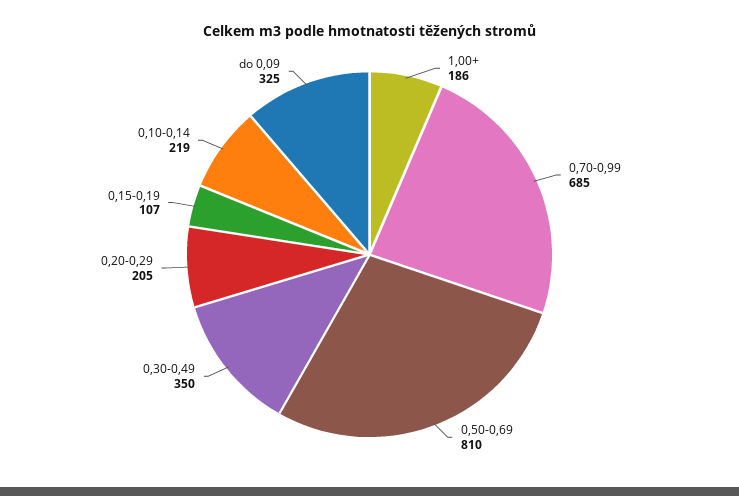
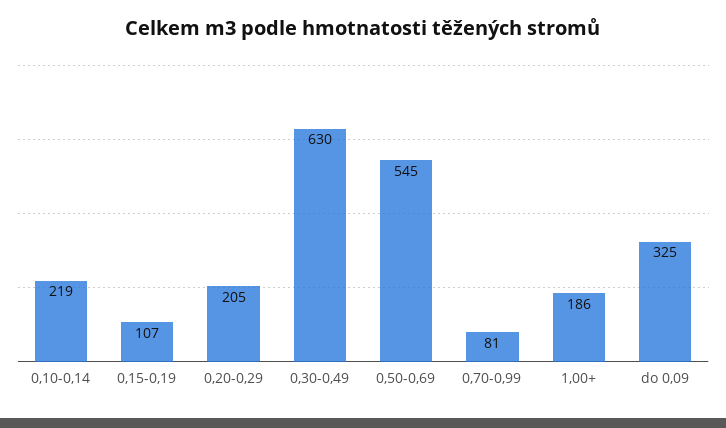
  {
    "1,00+": 186,
-   "0,70-0,99": 685,
+   "0,70-0,99": 81,
-   "0,50-0,69": 810,
+   "0,50-0,69": 545,
-   "0,30-0,49": 350,
+   "0,30-0,49": 630,
    "0,20-0,29": 205,
    "0,15-0,19": 107,
    "0,10-0,14": 219,
    "do 0,09": 325
  }

